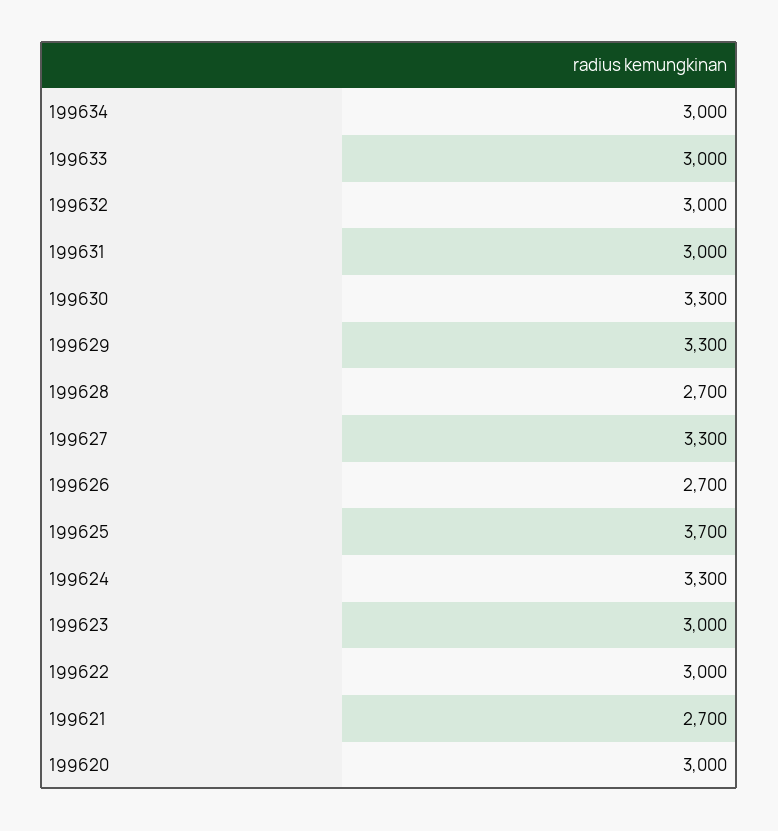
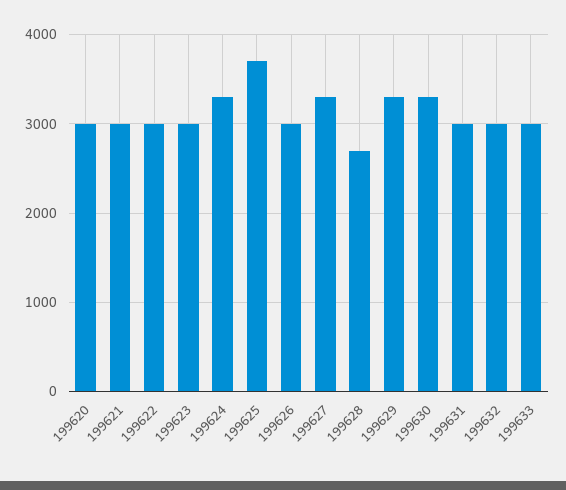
  {
-   "199634": 3000,
    "199633": 3000,
    "199632": 3000,
    "199631": 3000,
    "199630": 3300,
    "199629": 3300,
    "199628": 2700,
    "199627": 3300,
-   "199626": 2700,
+   "199626": 3000,
    "199625": 3700,
    "199624": 3300,
    "199623": 3000,
    "199622": 3000,
-   "199621": 2700,
+   "199621": 3000,
    "199620": 3000
  }

